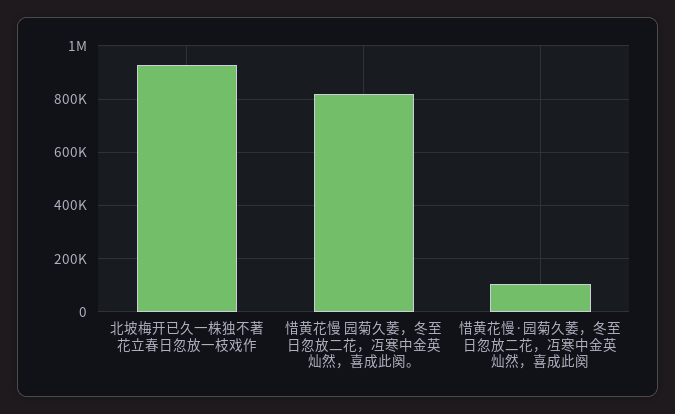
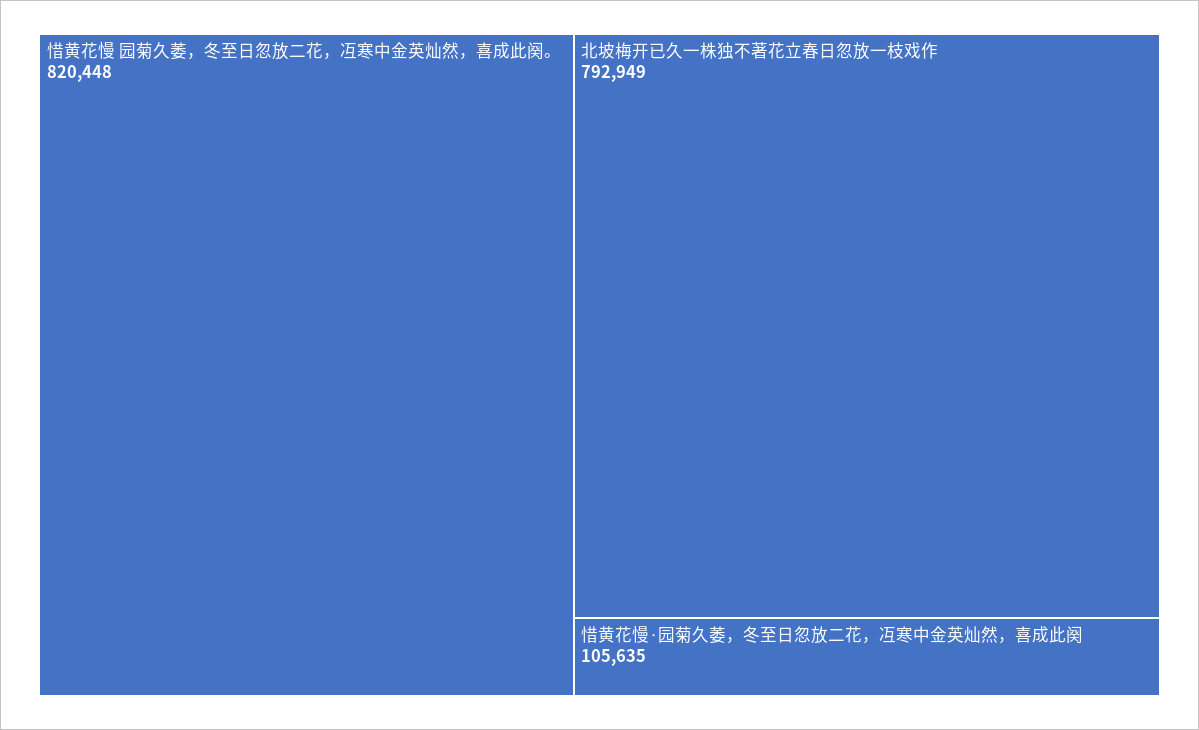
  {
-   "北坡梅开已久一株独不著花立春日忽放一枝戏作": 925000,
+   "北坡梅开已久一株独不著花立春日忽放一枝戏作": 792949,
    "惜黄花慢 园菊久萎，冬至日忽放二花，冱寒中金英灿然，喜成此阕。": 820448,
    "惜黄花慢·园菊久萎，冬至日忽放二花，冱寒中金英灿然，喜成此阕": 105635
  }

